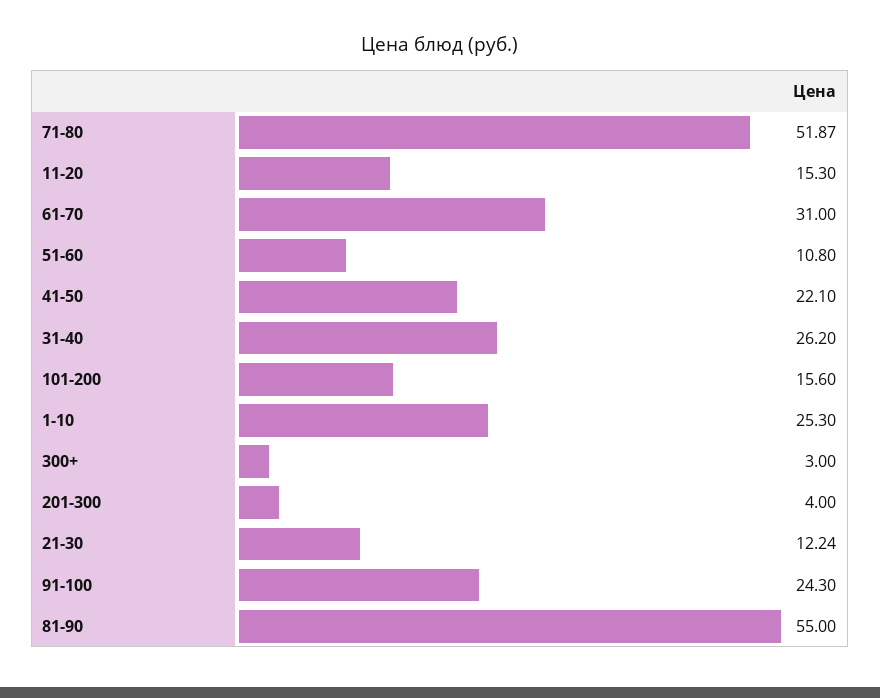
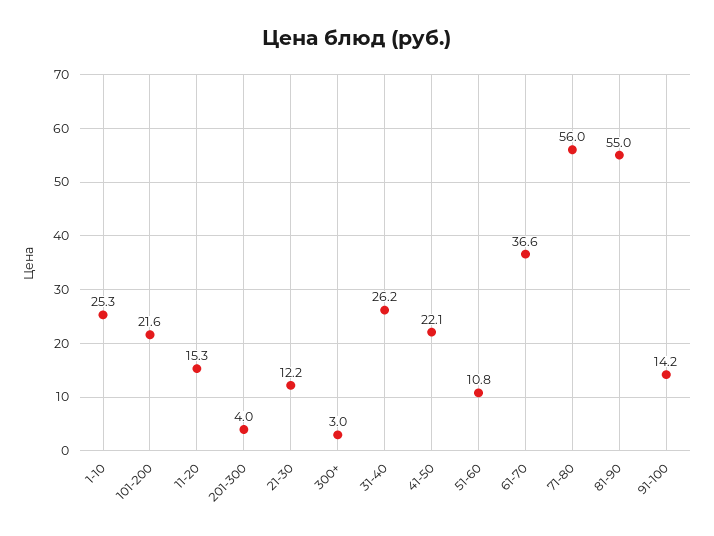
  {
-   "71-80": 51.87,
+   "71-80": 56,
    "11-20": 15.3,
-   "61-70": 31,
+   "61-70": 36.6,
    "51-60": 10.8,
    "41-50": 22.1,
    "31-40": 26.2,
-   "101-200": 15.6,
+   "101-200": 21.6,
    "1-10": 25.3,
    "300+": 3,
    "201-300": 4,
    "21-30": 12.24,
-   "91-100": 24.3,
+   "91-100": 14.2,
    "81-90": 55
  }

